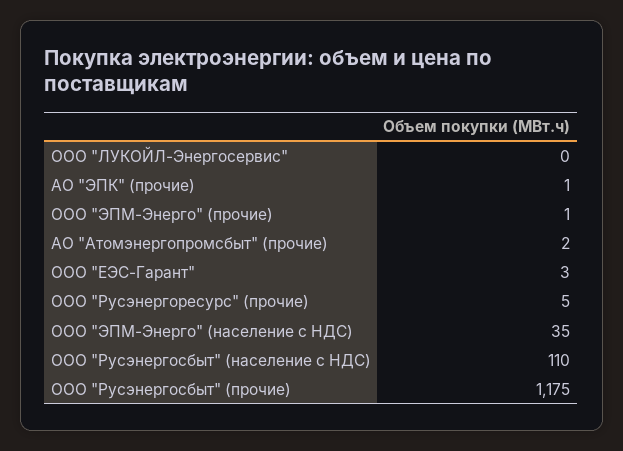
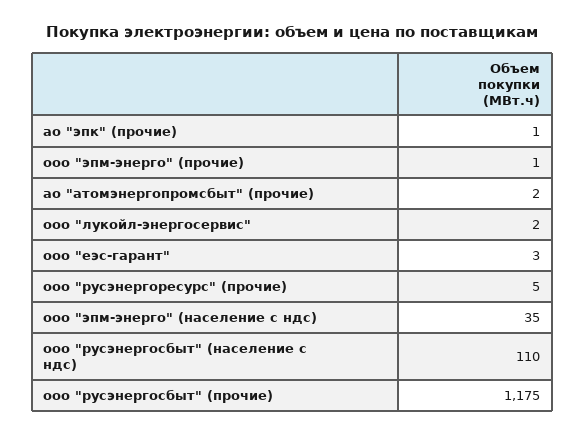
  {
-   "ООО \"ЛУКОЙЛ-Энергосервис\"": 0,
+   "ООО \"ЛУКОЙЛ-Энергосервис\"": 2,
    "АО \"ЭПК\" (прочие)": 1,
    "ООО \"ЭПМ-Энерго\" (прочие)": 1,
    "АО \"Атомэнергопромсбыт\" (прочие)": 2,
    "ООО \"ЕЭС-Гарант\"": 3,
    "ООО \"Русэнергоресурс\" (прочие)": 5,
    "ООО \"ЭПМ-Энерго\" (население с НДС)": 35,
    "ООО \"Русэнергосбыт\" (население с НДС)": 110,
    "ООО \"Русэнергосбыт\" (прочие)": 1175
  }

